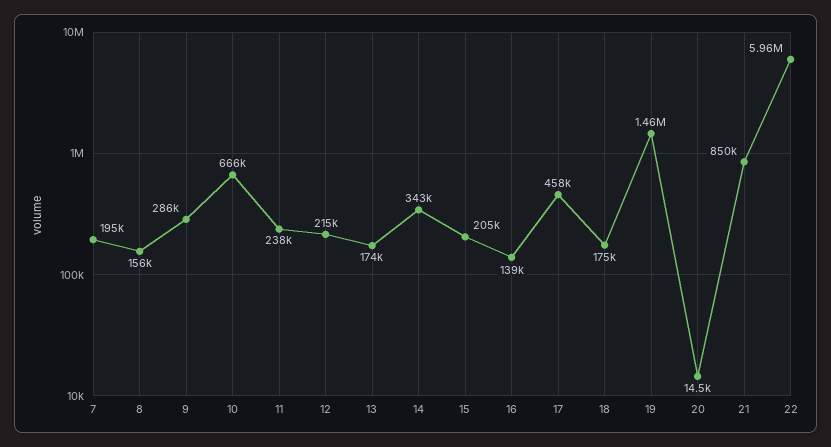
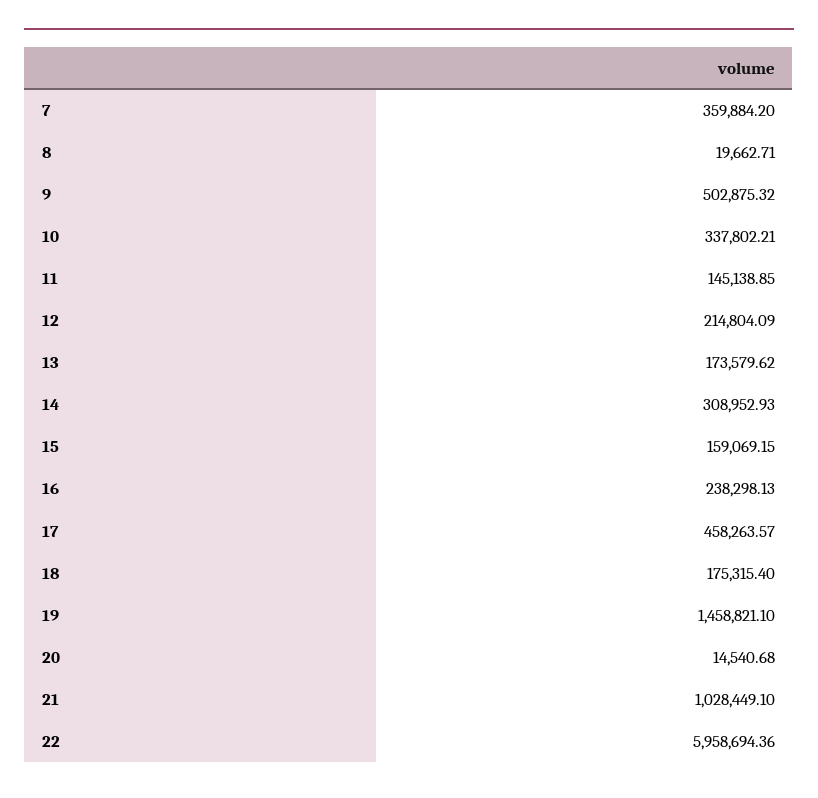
  {
-   "7": 195000,
+   "7": 359884.2,
-   "8": 156000,
+   "8": 19662.71,
-   "9": 286000,
+   "9": 502875.32,
-   "10": 666000,
+   "10": 337802.21,
-   "11": 238000,
+   "11": 145138.85,
    "12": 214804.09,
    "13": 173579.62,
-   "14": 343000,
+   "14": 308952.93,
-   "15": 205000,
+   "15": 159069.15,
-   "16": 139000,
+   "16": 238298.13,
    "17": 458263.57,
    "18": 175315.4,
    "19": 1458821.1,
    "20": 14540.68,
-   "21": 850000,
+   "21": 1028449.1,
    "22": 5958694.36
  }

